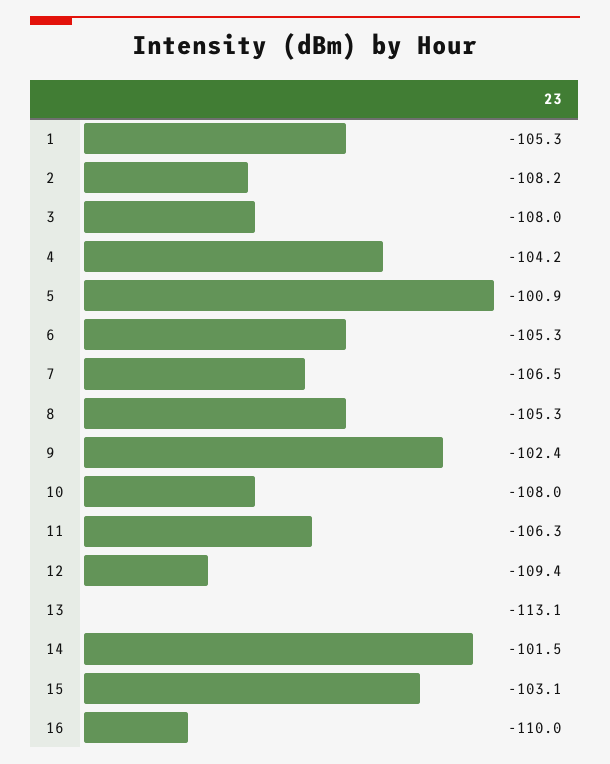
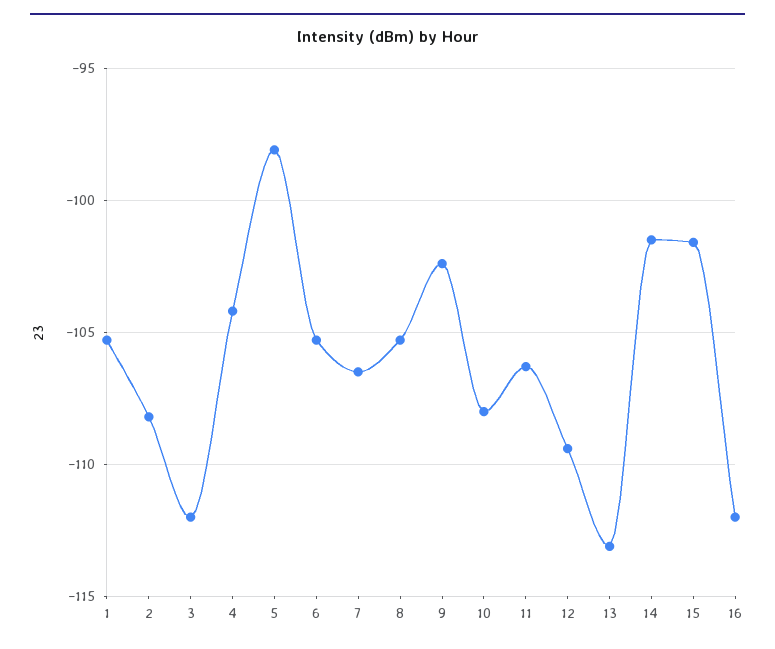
  {
    "1": -105.3,
    "2": -108.2,
-   "3": -108,
+   "3": -112,
    "4": -104.2,
-   "5": -100.9,
+   "5": -98,
    "6": -105.3,
    "7": -106.5,
    "8": -105.3,
    "9": -102.4,
    "10": -108,
    "11": -106.3,
    "12": -109.4,
    "13": -113.1,
    "14": -101.5,
-   "15": -103.1,
+   "15": -101.5,
-   "16": -110
+   "16": -112
  }

